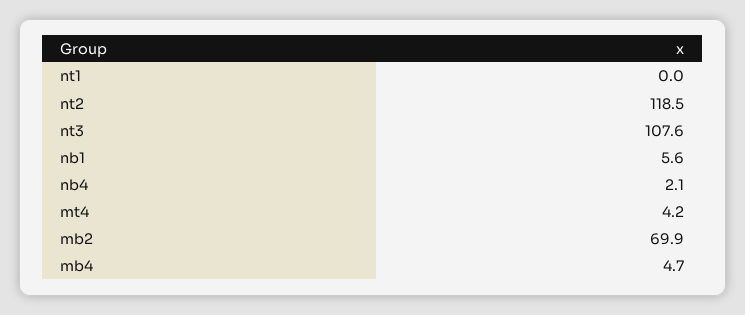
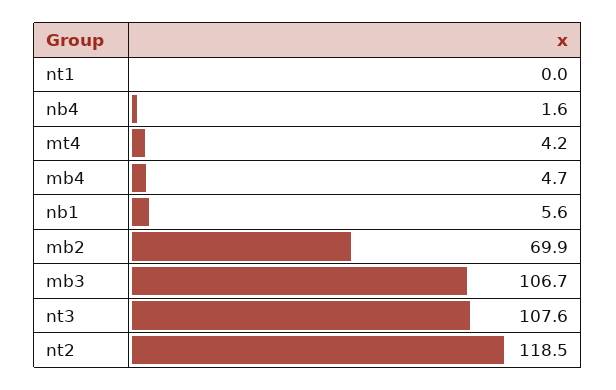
  {
    "nt1": 0,
    "nt2": 118.5,
    "nt3": 107.6,
    "nb1": 5.6,
-   "nb4": 2.1,
+   "nb4": 1.6,
    "mt4": 4.2,
    "mb2": 69.9,
-   "mb4": 4.7
+   "mb4": 4.7,
+   "mb3": 106.7
  }

